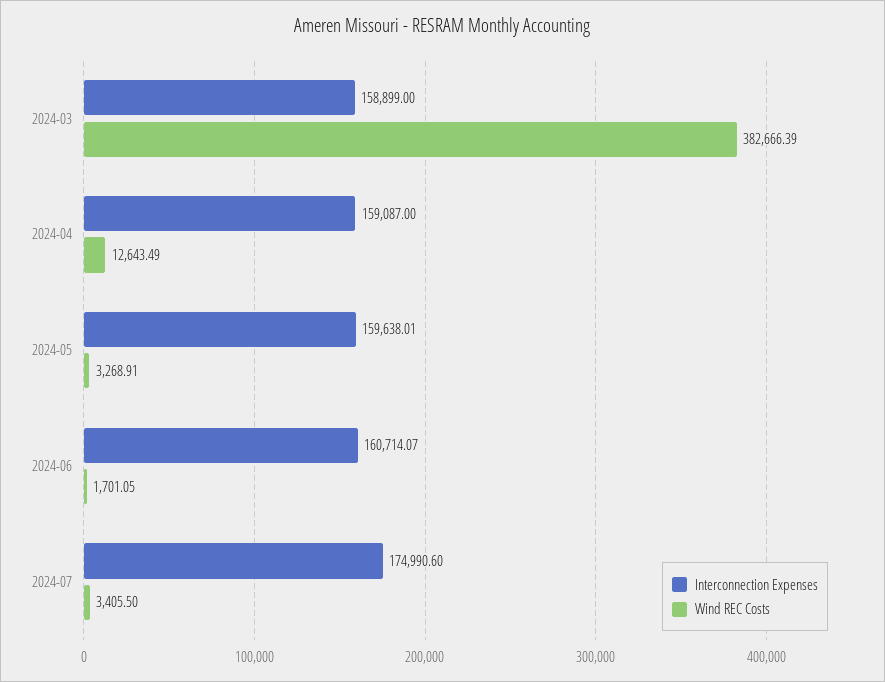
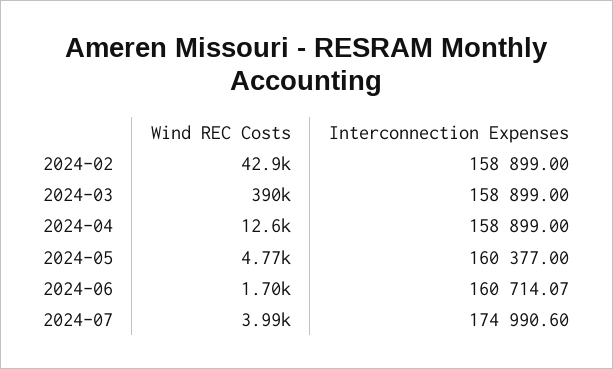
  {
    "Interconnection Expenses": {
      "2024-03": 158899,
-     "2024-04": 159087,
+     "2024-04": 158899,
-     "2024-05": 159638.01,
+     "2024-05": 160377,
      "2024-06": 160714.07,
-     "2024-07": 174990.6
+     "2024-07": 174990.6,
+     "2024-02": 158899
    },
    "Wind REC Costs": {
-     "2024-03": 382666.39,
+     "2024-03": 390000,
      "2024-04": 12643.49,
-     "2024-05": 3268.91,
+     "2024-05": 4770,
      "2024-06": 1701.05,
-     "2024-07": 3405.5
+     "2024-07": 3990,
+     "2024-02": 42900
    }
  }

